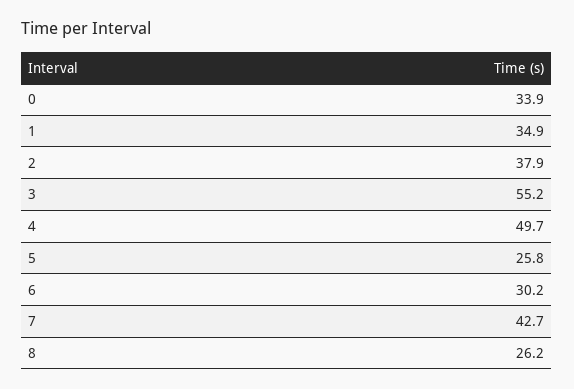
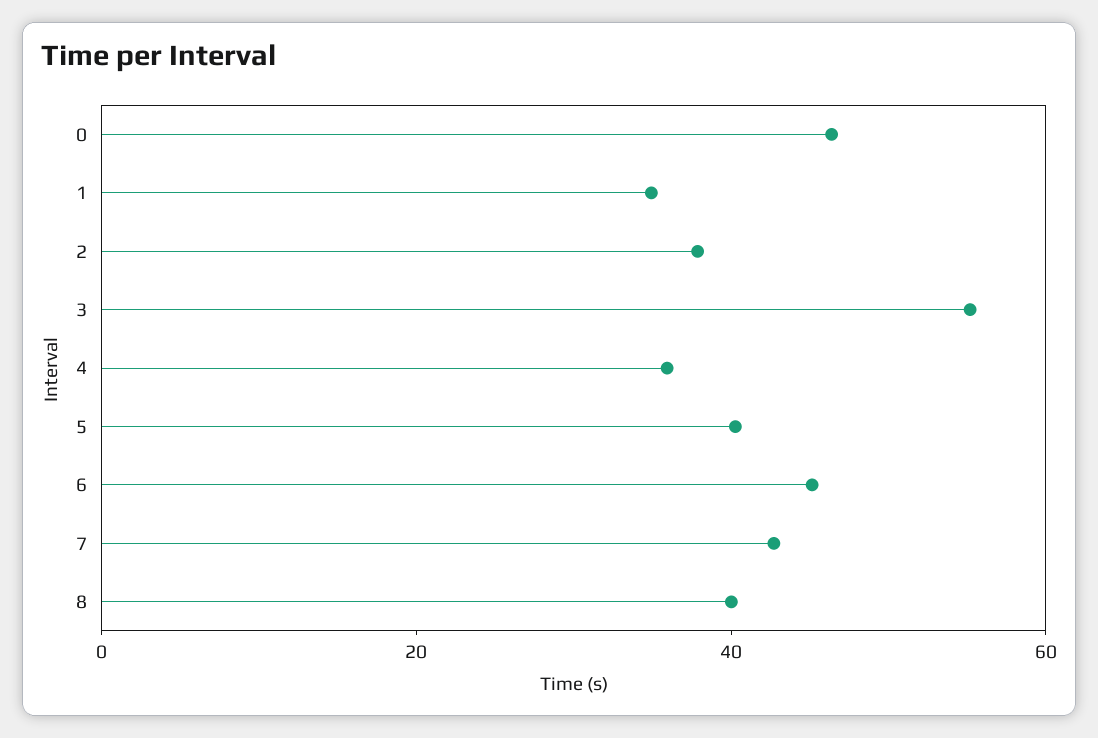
  {
-   "0": 33.9,
+   "0": 45,
    "1": 34.9,
    "2": 37.9,
    "3": 55.2,
-   "4": 49.7,
+   "4": 35,
-   "5": 25.8,
+   "5": 40,
-   "6": 30.2,
+   "6": 45,
    "7": 42.7,
-   "8": 26.2
+   "8": 40
  }

